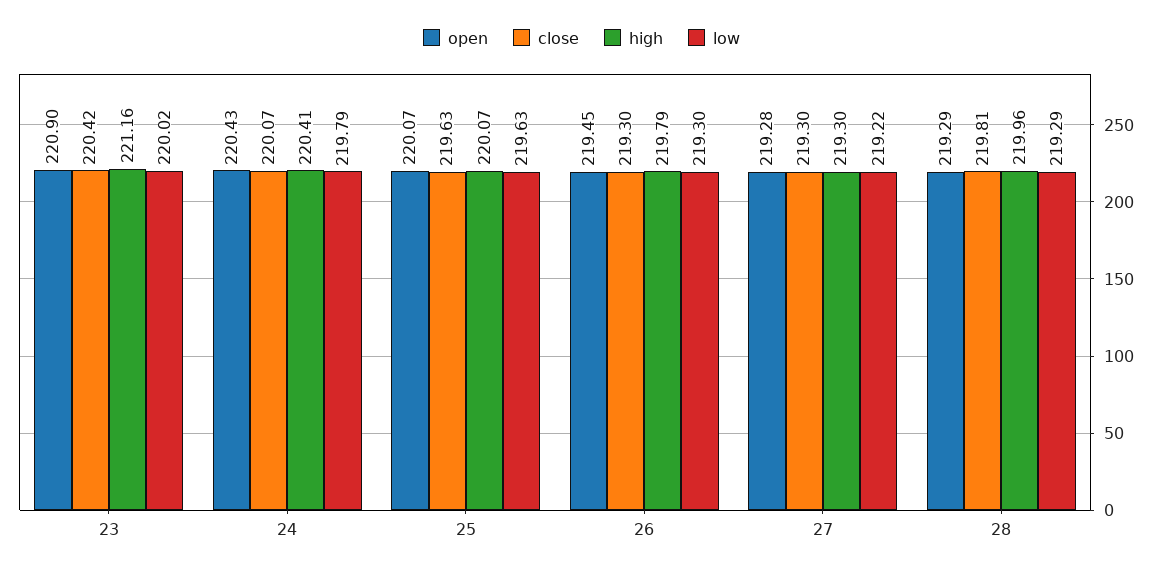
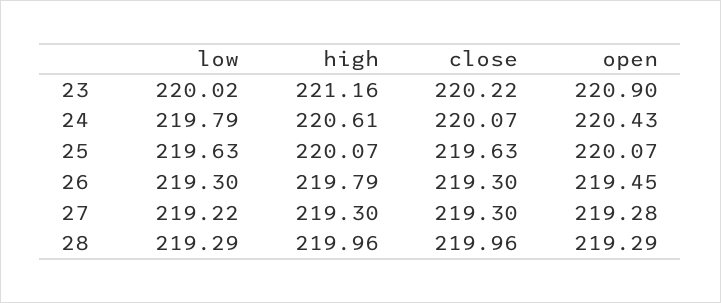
  {
    "open": {
      "23": 220.9,
      "24": 220.43,
      "25": 220.07,
      "26": 219.45,
      "27": 219.28,
      "28": 219.29
    },
    "close": {
-     "23": 220.42,
+     "23": 220.22,
      "24": 220.07,
      "25": 219.63,
      "26": 219.3,
      "27": 219.3,
-     "28": 219.81
+     "28": 219.96
    },
    "high": {
      "23": 221.16,
-     "24": 220.41,
+     "24": 220.61,
      "25": 220.07,
      "26": 219.79,
      "27": 219.3,
      "28": 219.96
    },
    "low": {
      "23": 220.02,
      "24": 219.79,
      "25": 219.63,
      "26": 219.3,
      "27": 219.22,
      "28": 219.29
    }
  }

